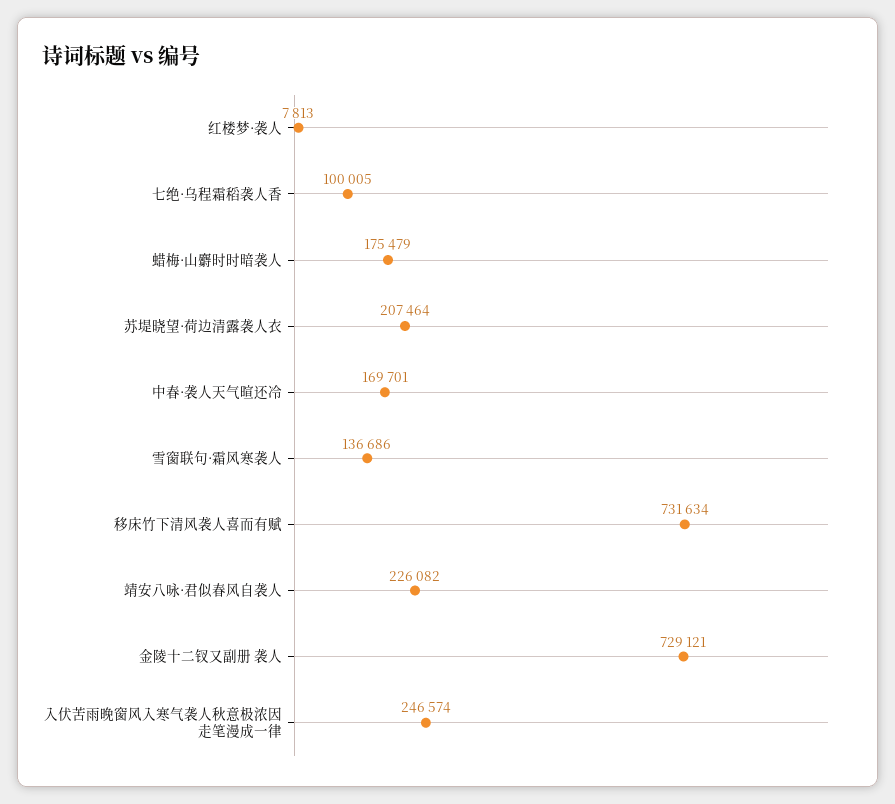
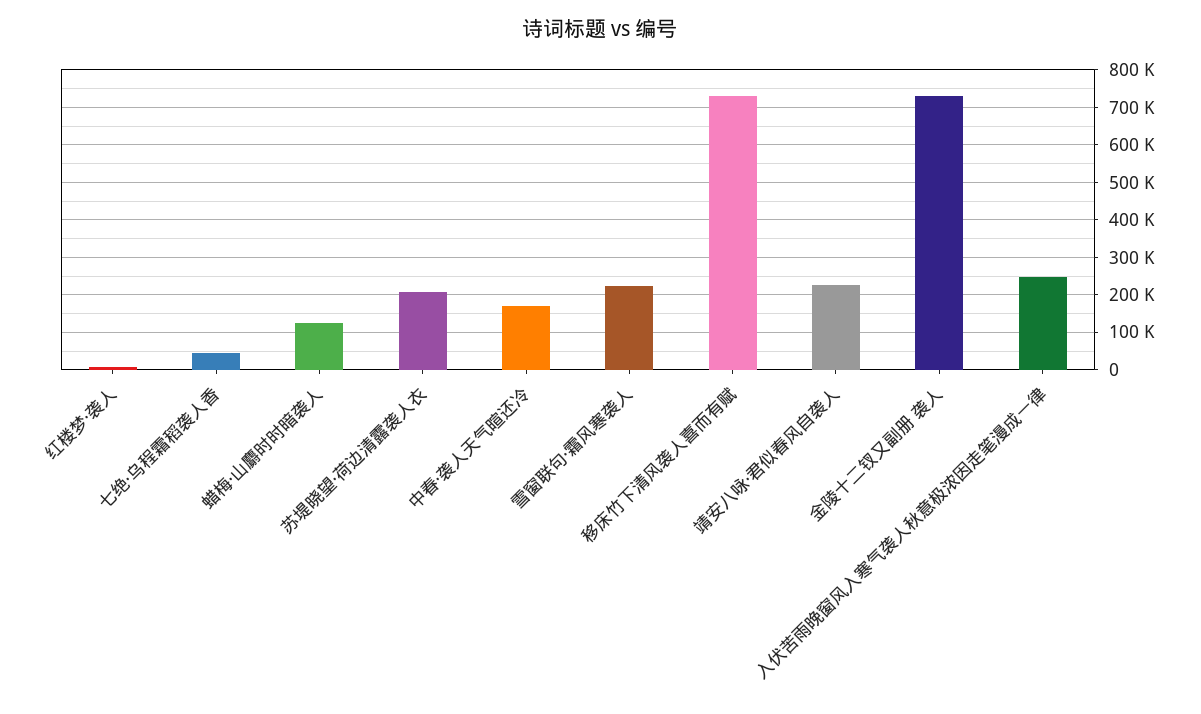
  {
    "红楼梦·袭人": 7813,
-   "七绝·乌程霜稻袭人香": 100005,
+   "七绝·乌程霜稻袭人香": 40000,
-   "蜡梅·山麝时时暗袭人": 175479,
+   "蜡梅·山麝时时暗袭人": 120000,
    "苏堤晓望·荷边清露袭人衣": 207464,
    "中春·袭人天气暄还冷": 169701,
-   "雪窗联句·霜风寒袭人": 136686,
+   "雪窗联句·霜风寒袭人": 220000,
    "移床竹下清风袭人喜而有赋": 731634,
    "靖安八咏·君似春风自袭人": 226082,
    "金陵十二钗又副册 袭人": 729121,
    "入伏苦雨晚窗风入寒气袭人秋意极浓因走笔漫成一律": 246574
  }

